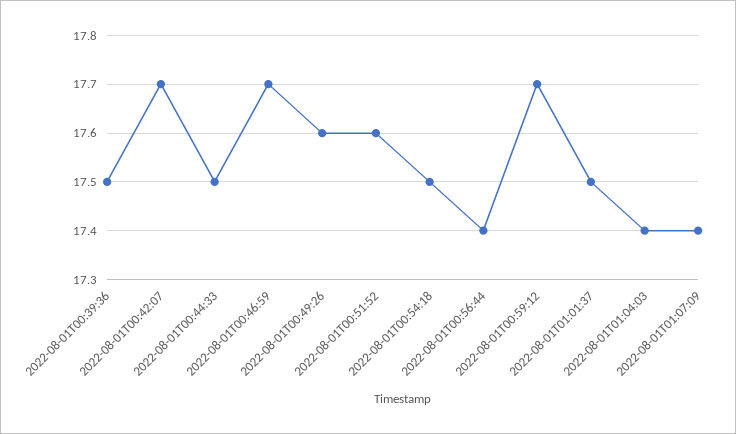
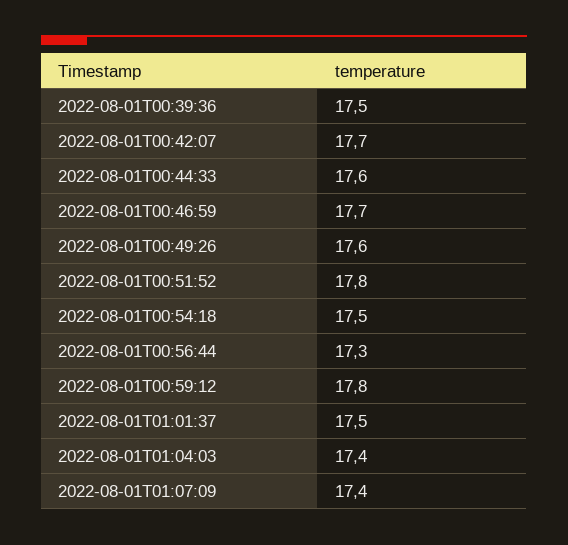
  {
    "2022-08-01T00:39:36": 17.5,
    "2022-08-01T00:42:07": 17.7,
-   "2022-08-01T00:44:33": 17.5,
+   "2022-08-01T00:44:33": 17.6,
    "2022-08-01T00:46:59": 17.7,
    "2022-08-01T00:49:26": 17.6,
-   "2022-08-01T00:51:52": 17.6,
+   "2022-08-01T00:51:52": 17.8,
    "2022-08-01T00:54:18": 17.5,
-   "2022-08-01T00:56:44": 17.4,
+   "2022-08-01T00:56:44": 17.3,
-   "2022-08-01T00:59:12": 17.7,
+   "2022-08-01T00:59:12": 17.8,
    "2022-08-01T01:01:37": 17.5,
    "2022-08-01T01:04:03": 17.4,
    "2022-08-01T01:07:09": 17.4
  }

